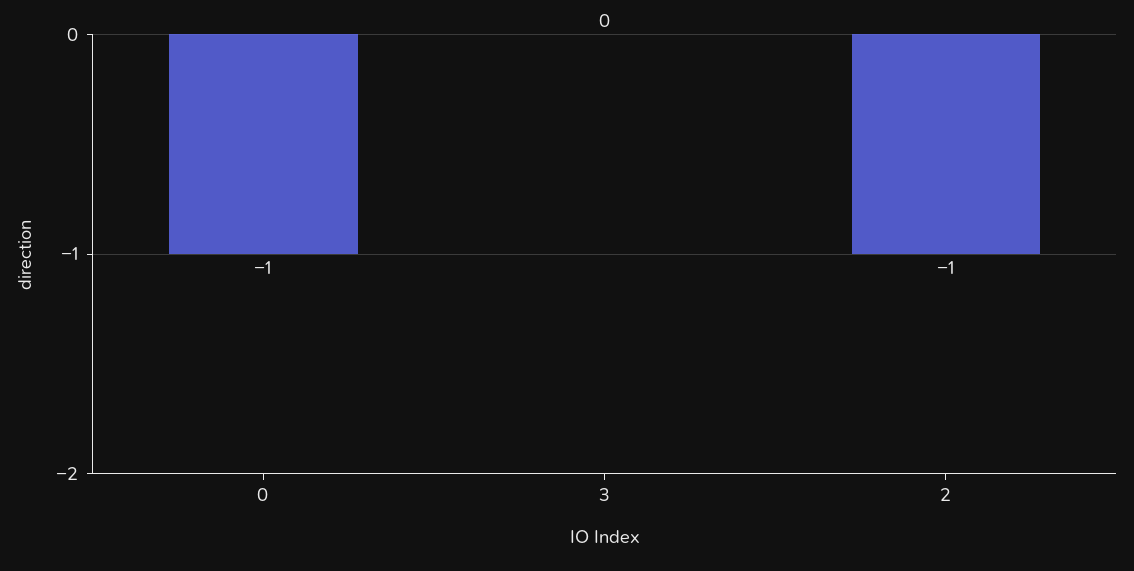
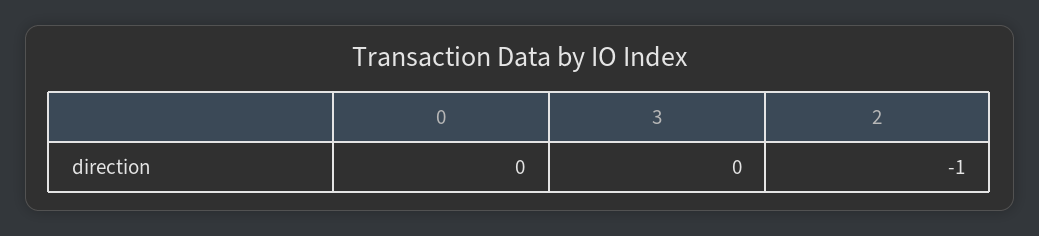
  {
-   "0": -1,
+   "0": 0,
    "3": 0,
    "2": -1
  }

